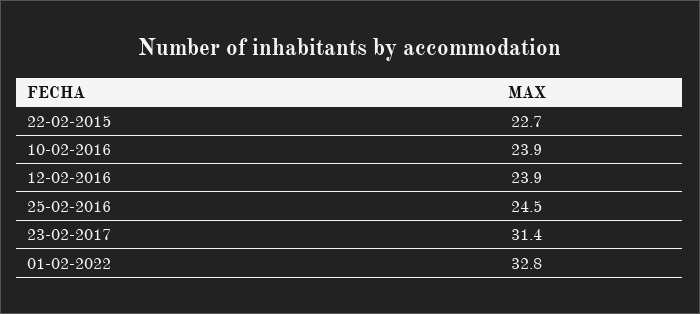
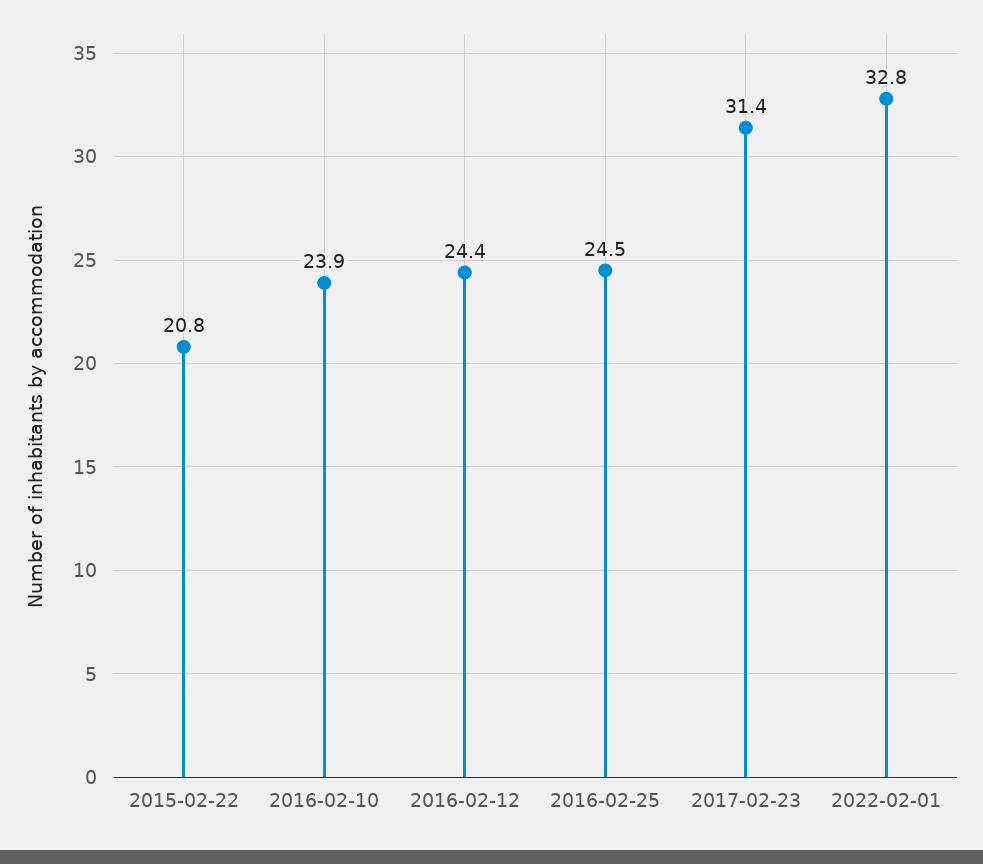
  {
-   "22-02-2015": 22.7,
+   "22-02-2015": 20.8,
    "10-02-2016": 23.9,
-   "12-02-2016": 23.9,
+   "12-02-2016": 24.4,
    "25-02-2016": 24.5,
    "23-02-2017": 31.4,
    "01-02-2022": 32.8
  }

